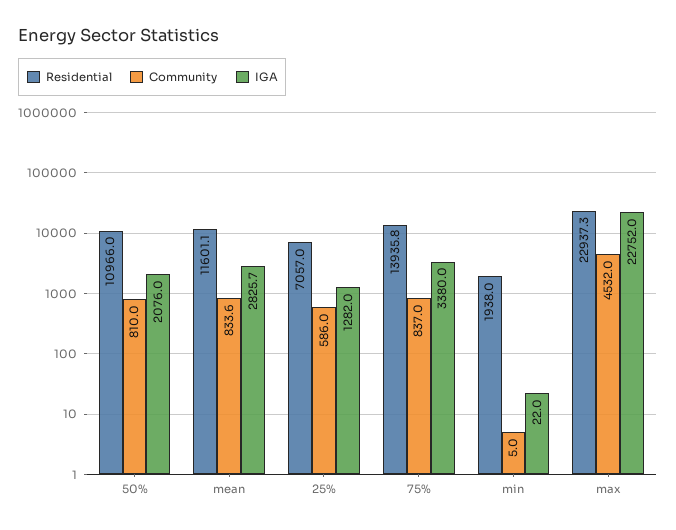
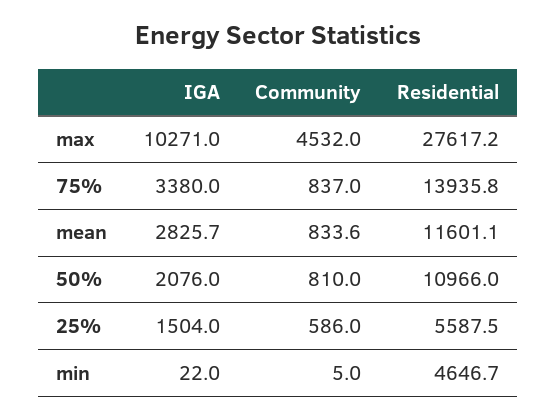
  {
    "Residential": {
      "50%": 10966,
      "mean": 11601.1,
-     "25%": 7057,
+     "25%": 5587.5,
      "75%": 13935.8,
-     "min": 1938,
+     "min": 4646.7,
-     "max": 22937.3
+     "max": 27617.2
    },
    "Community": {
      "50%": 810,
      "mean": 833.6,
      "25%": 586,
      "75%": 837,
      "min": 5,
      "max": 4532
    },
    "IGA": {
      "50%": 2076,
      "mean": 2825.7,
-     "25%": 1282,
+     "25%": 1504,
      "75%": 3380,
      "min": 22,
-     "max": 22752
+     "max": 10271
    }
  }

